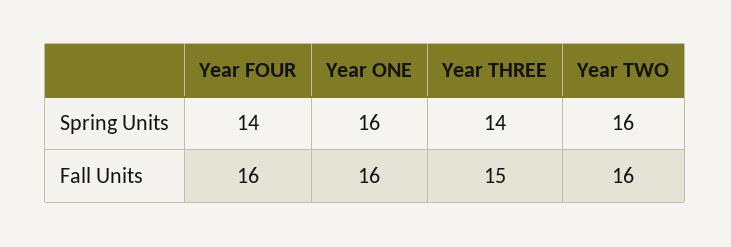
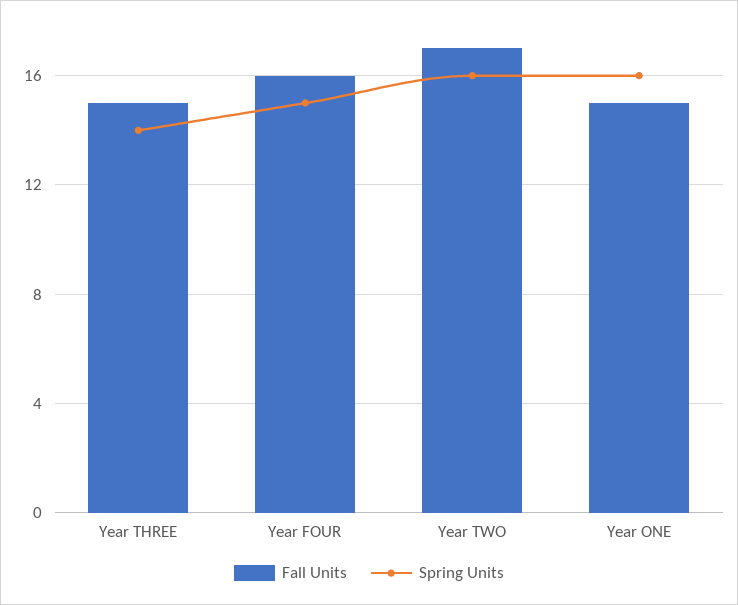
  {
    "Spring Units": {
-     "Year FOUR": 14,
+     "Year FOUR": 15,
      "Year ONE": 16,
      "Year THREE": 14,
      "Year TWO": 16
    },
    "Fall Units": {
      "Year FOUR": 16,
-     "Year ONE": 16,
+     "Year ONE": 15,
      "Year THREE": 15,
-     "Year TWO": 16
+     "Year TWO": 17
    }
  }

